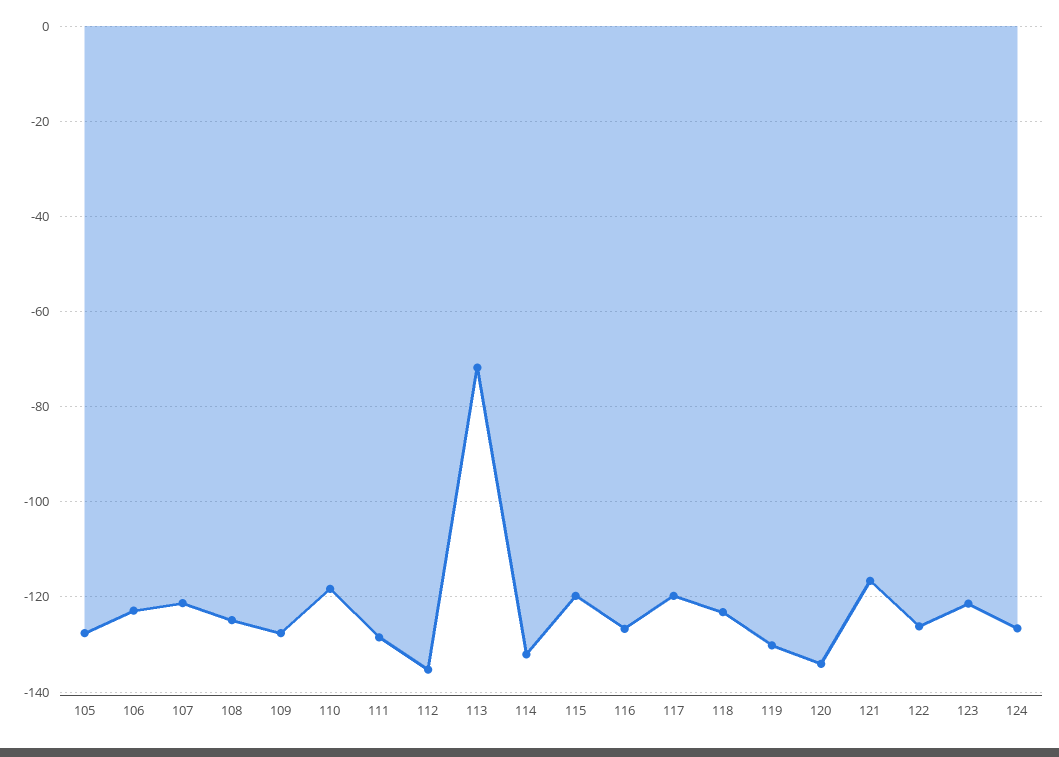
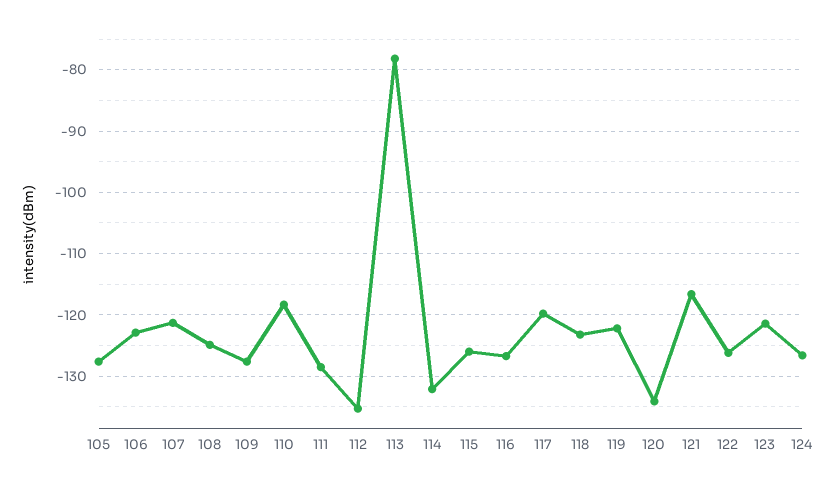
  {
    "105": -128,
    "106": -123,
    "107": -121,
    "108": -125,
    "109": -128,
    "110": -118,
    "111": -129,
    "112": -135,
-   "113": -72,
+   "113": -78,
    "114": -132,
-   "115": -120,
+   "115": -126,
    "116": -127,
    "117": -120,
    "118": -123,
-   "119": -130,
+   "119": -122,
    "120": -134,
    "121": -117,
    "122": -126,
    "123": -121,
    "124": -127
  }

